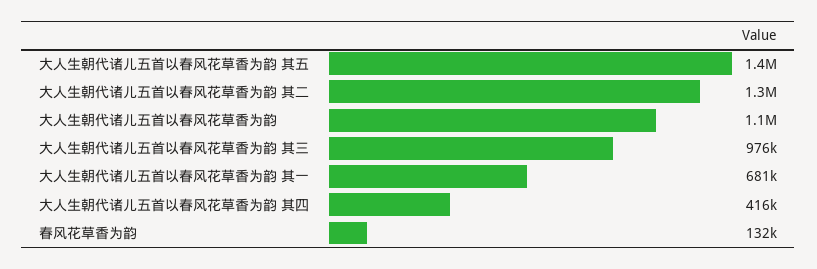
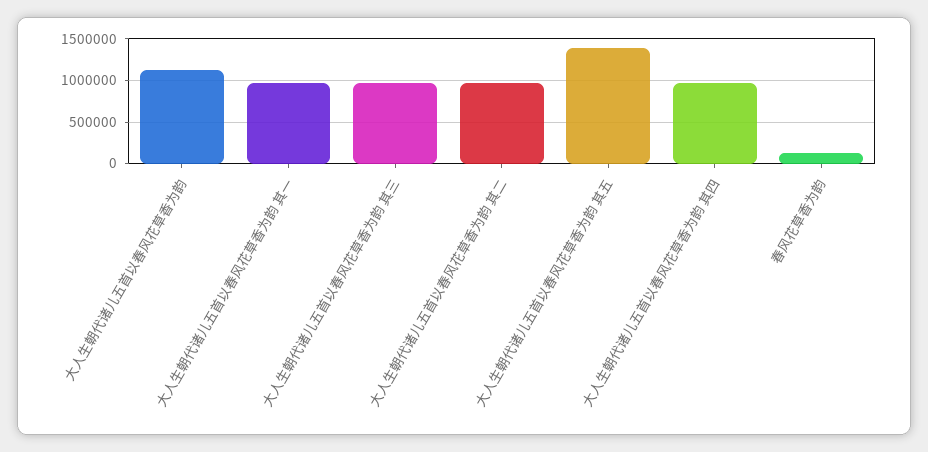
  {
    "大人生朝代诸儿五首以春风花草香为韵 其五": 1400000,
-   "大人生朝代诸儿五首以春风花草香为韵 其二": 1300000,
+   "大人生朝代诸儿五首以春风花草香为韵 其二": 1000000,
    "大人生朝代诸儿五首以春风花草香为韵": 1100000,
    "大人生朝代诸儿五首以春风花草香为韵 其三": 976000,
-   "大人生朝代诸儿五首以春风花草香为韵 其一": 681000,
+   "大人生朝代诸儿五首以春风花草香为韵 其一": 1000000,
-   "大人生朝代诸儿五首以春风花草香为韵 其四": 416000,
+   "大人生朝代诸儿五首以春风花草香为韵 其四": 1000000,
    "春风花草香为韵": 132000
  }

